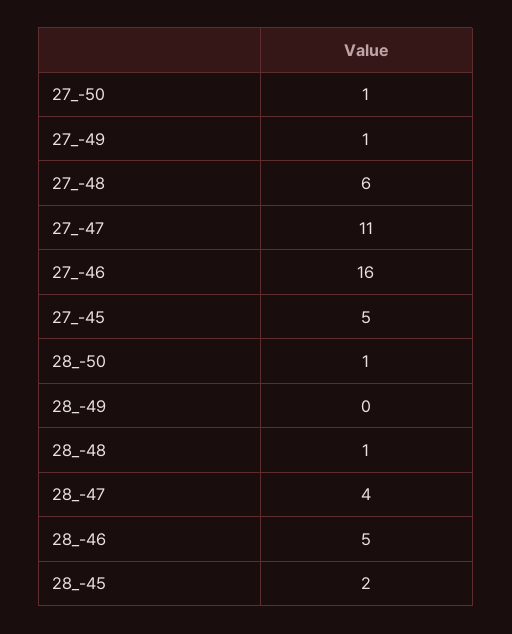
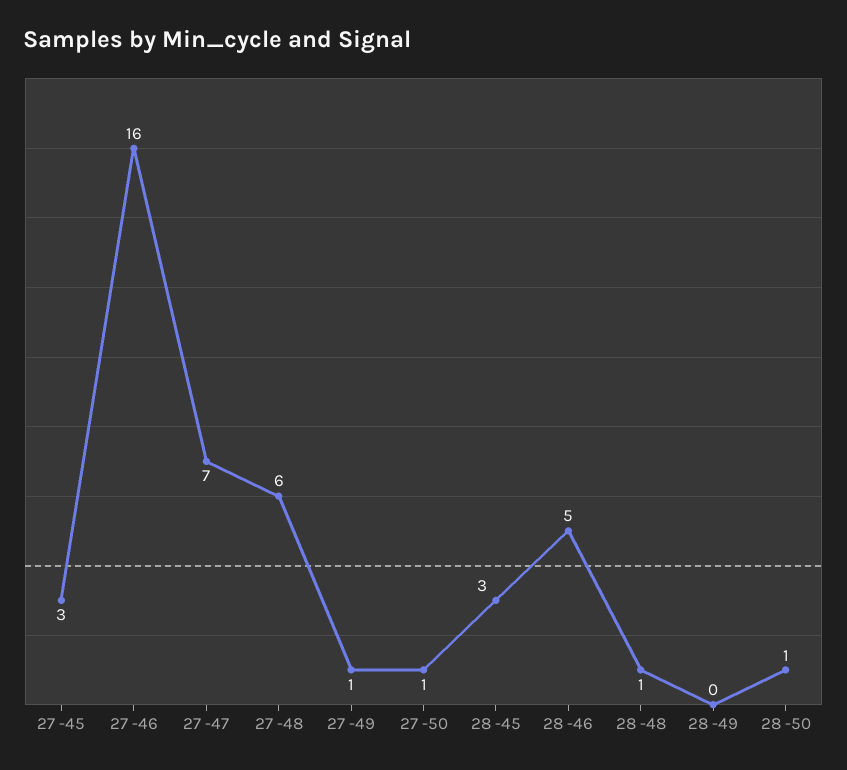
  {
    "27_-50": 1,
    "27_-49": 1,
    "27_-48": 6,
-   "27_-47": 11,
+   "27_-47": 7,
    "27_-46": 16,
-   "27_-45": 5,
+   "27_-45": 3,
    "28_-50": 1,
    "28_-49": 0,
    "28_-48": 1,
-   "28_-47": 4,
    "28_-46": 5,
-   "28_-45": 2
+   "28_-45": 3
  }

